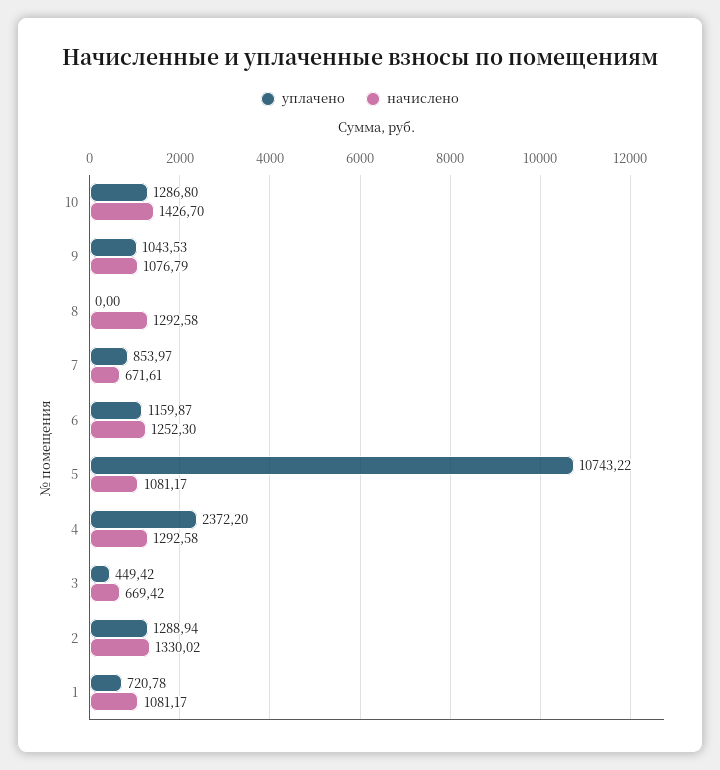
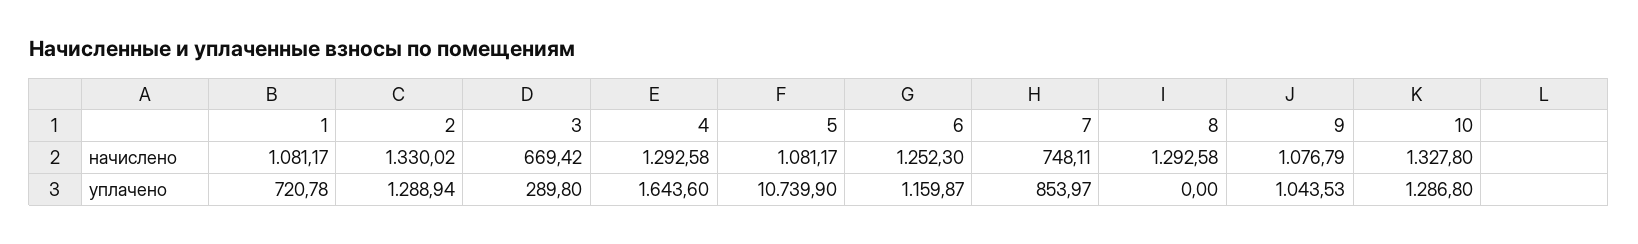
  {
    "уплачено": {
      "10": 1286.8,
      "9": 1043.53,
      "8": 0,
      "7": 853.97,
      "6": 1159.87,
-     "5": 10743.22,
+     "5": 10739.9,
-     "4": 2372.2,
+     "4": 1643.6,
-     "3": 449.42,
+     "3": 289.8,
      "2": 1288.94,
      "1": 720.78
    },
    "начислено": {
-     "10": 1426.7,
+     "10": 1327.8,
      "9": 1076.79,
      "8": 1292.58,
-     "7": 671.61,
+     "7": 748.11,
      "6": 1252.3,
      "5": 1081.17,
      "4": 1292.58,
      "3": 669.42,
      "2": 1330.02,
      "1": 1081.17
    }
  }

